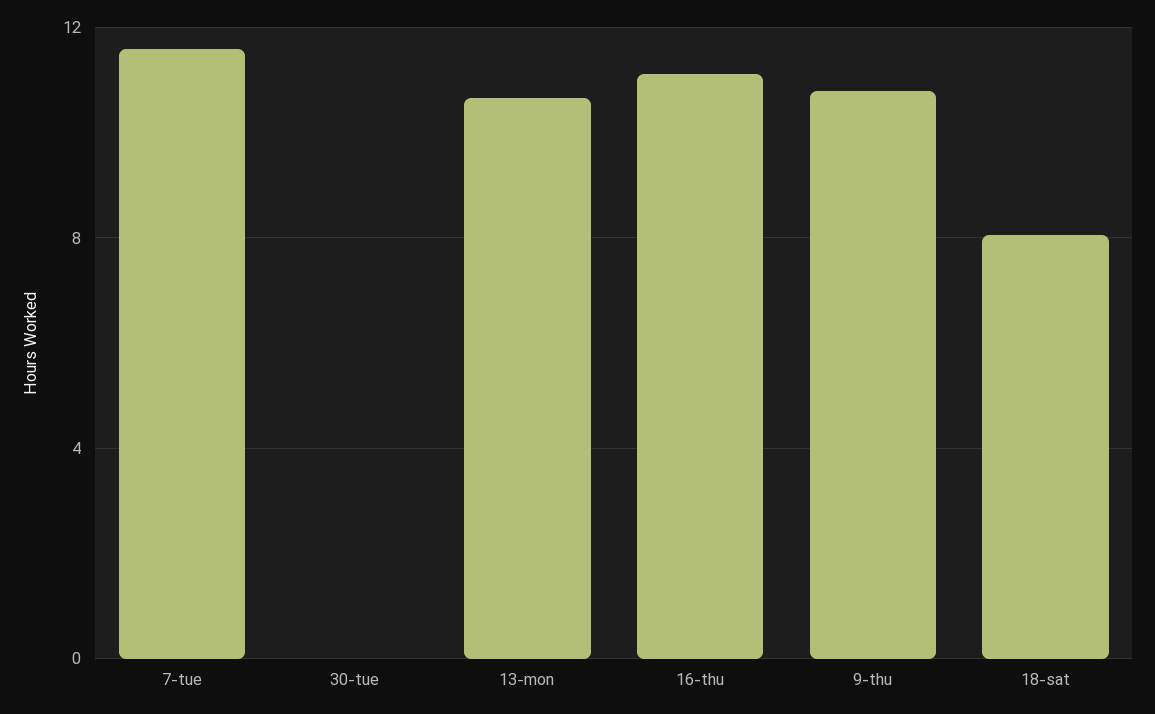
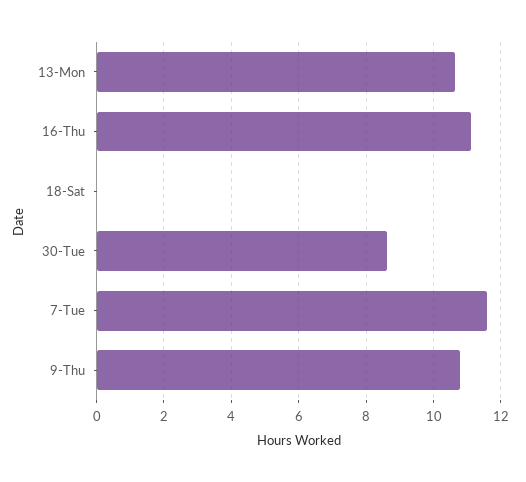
  {
    "7-tue": 11.6,
-   "30-tue": 0,
+   "30-tue": 8.6,
    "13-mon": 10.6,
    "16-thu": 11.2,
    "9-thu": 10.8,
-   "18-sat": 8
+   "18-sat": 0
  }

